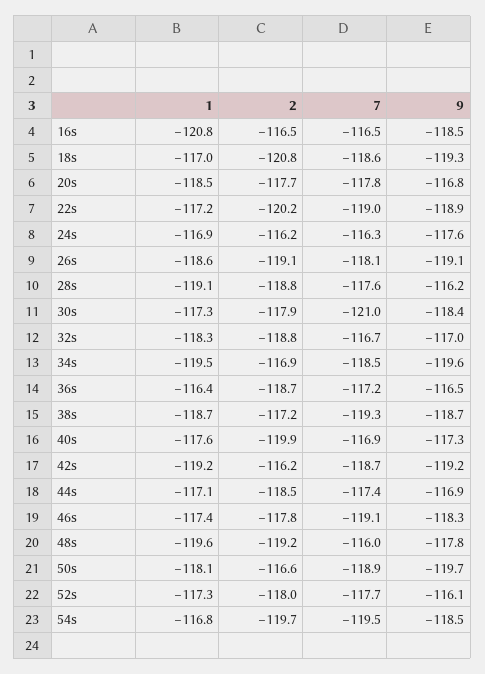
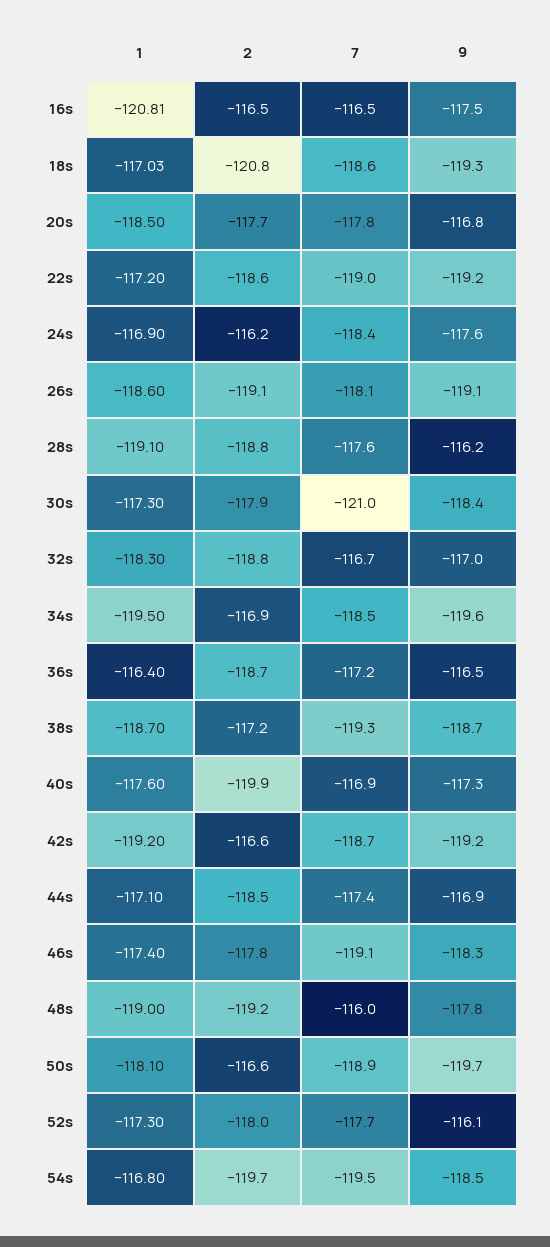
  {
    "1": {
      "16s": -120.81,
      "18s": -117.03,
      "20s": -118.5,
      "22s": -117.2,
      "24s": -116.9,
      "26s": -118.6,
      "28s": -119.1,
      "30s": -117.3,
      "32s": -118.3,
      "34s": -119.5,
      "36s": -116.4,
      "38s": -118.7,
      "40s": -117.6,
      "42s": -119.2,
      "44s": -117.1,
      "46s": -117.4,
-     "48s": -119.6,
+     "48s": -119,
      "50s": -118.1,
      "52s": -117.3,
      "54s": -116.8
    },
    "2": {
      "16s": -116.5,
      "18s": -120.8,
      "20s": -117.7,
-     "22s": -120.2,
+     "22s": -118.6,
      "24s": -116.2,
      "26s": -119.1,
      "28s": -118.8,
      "30s": -117.9,
      "32s": -118.8,
      "34s": -116.9,
      "36s": -118.7,
      "38s": -117.2,
      "40s": -119.9,
-     "42s": -116.2,
+     "42s": -116.6,
      "44s": -118.5,
      "46s": -117.8,
      "48s": -119.2,
      "50s": -116.6,
      "52s": -118,
      "54s": -119.7
    },
    "7": {
      "16s": -116.5,
      "18s": -118.6,
      "20s": -117.8,
      "22s": -119,
-     "24s": -116.3,
+     "24s": -118.4,
      "26s": -118.1,
      "28s": -117.6,
      "30s": -121,
      "32s": -116.7,
      "34s": -118.5,
      "36s": -117.2,
      "38s": -119.3,
      "40s": -116.9,
      "42s": -118.7,
      "44s": -117.4,
      "46s": -119.1,
      "48s": -116,
      "50s": -118.9,
      "52s": -117.7,
      "54s": -119.5
    },
    "9": {
-     "16s": -118.5,
+     "16s": -117.5,
      "18s": -119.3,
      "20s": -116.8,
-     "22s": -118.9,
+     "22s": -119.2,
      "24s": -117.6,
      "26s": -119.1,
      "28s": -116.2,
      "30s": -118.4,
      "32s": -117,
      "34s": -119.6,
      "36s": -116.5,
      "38s": -118.7,
      "40s": -117.3,
      "42s": -119.2,
      "44s": -116.9,
      "46s": -118.3,
      "48s": -117.8,
      "50s": -119.7,
      "52s": -116.1,
      "54s": -118.5
    }
  }

